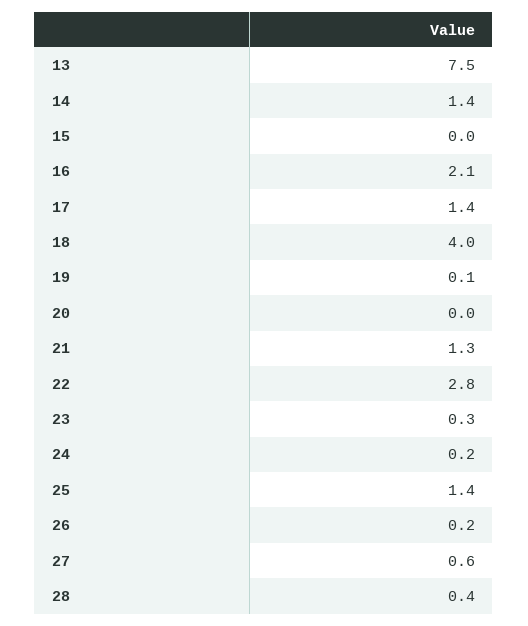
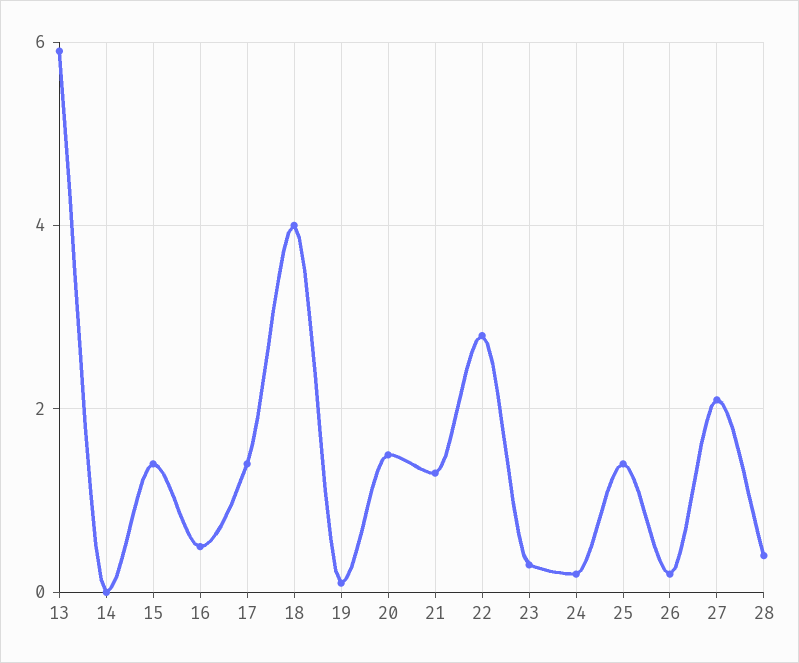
  {
-   "13": 7.5,
+   "13": 6,
-   "14": 1.4,
+   "14": 0,
-   "15": 0,
+   "15": 1.5,
-   "16": 2.1,
+   "16": 0.5,
    "17": 1.4,
    "18": 4,
    "19": 0.1,
-   "20": 0,
+   "20": 1.5,
    "21": 1.3,
    "22": 2.8,
    "23": 0.3,
    "24": 0.2,
    "25": 1.4,
    "26": 0.2,
-   "27": 0.6,
+   "27": 2,
    "28": 0.4
  }

